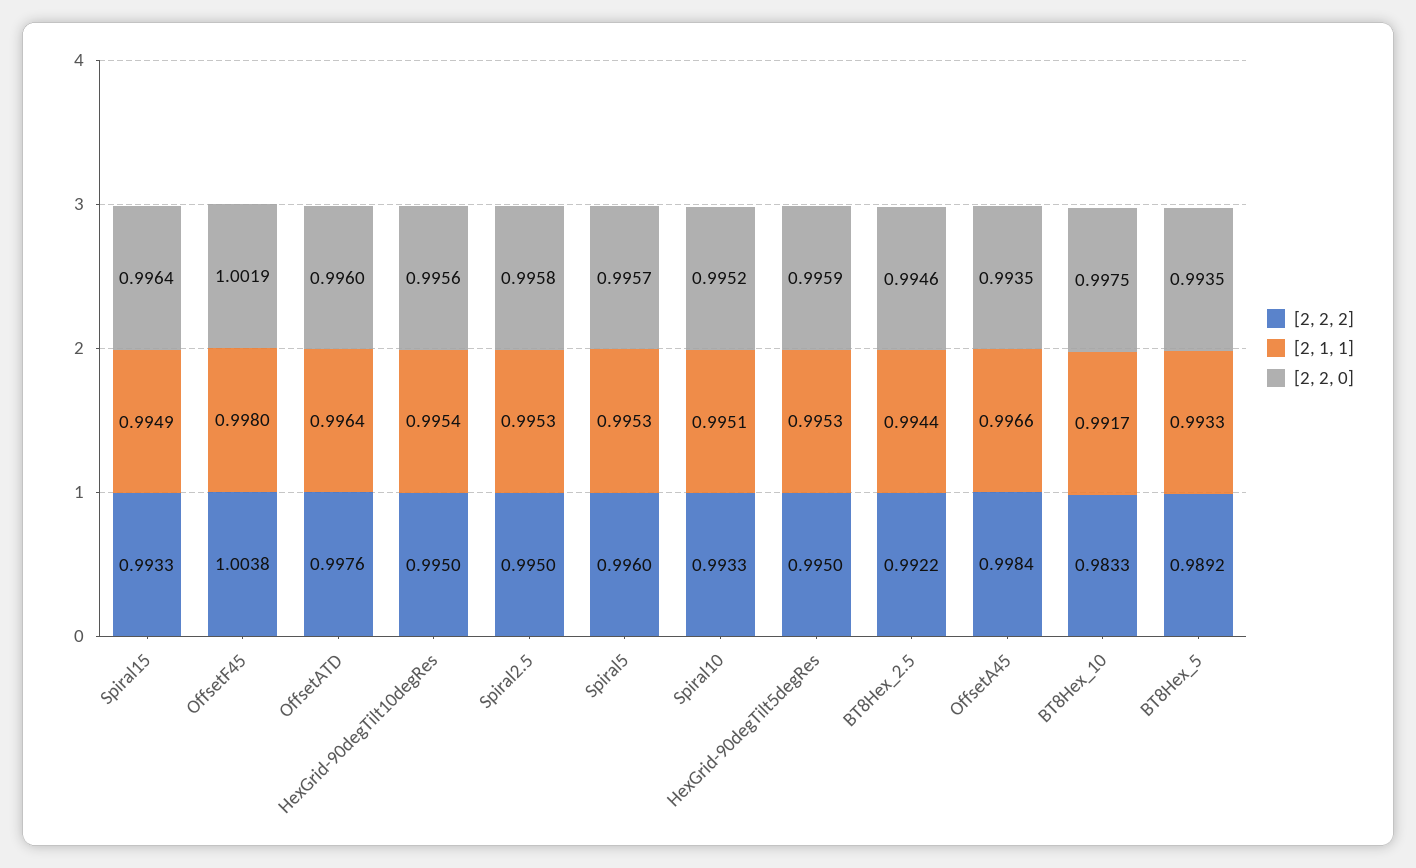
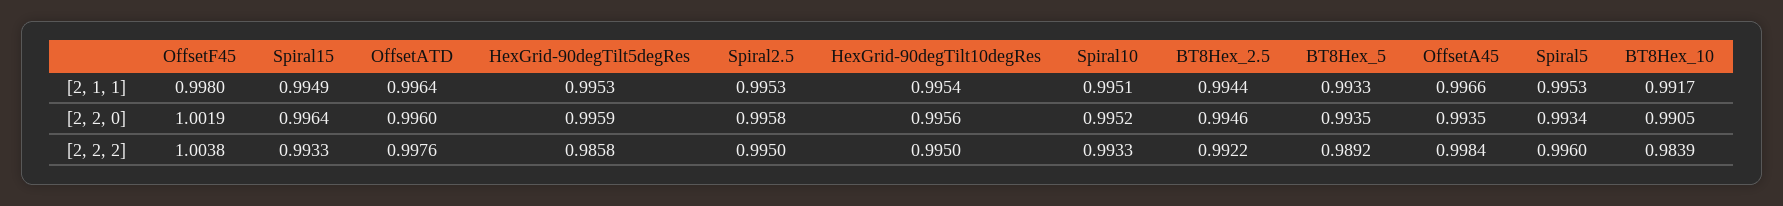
  {
    "[2, 2, 2]": {
      "Spiral15": 0.9933,
      "OffsetF45": 1.0038,
      "OffsetATD": 0.9976,
      "HexGrid-90degTilt10degRes": 0.995,
      "Spiral2.5": 0.995,
      "Spiral5": 0.996,
      "Spiral10": 0.9933,
-     "HexGrid-90degTilt5degRes": 0.995,
+     "HexGrid-90degTilt5degRes": 0.9858,
      "BT8Hex_2.5": 0.9922,
      "OffsetA45": 0.9984,
-     "BT8Hex_10": 0.9833,
+     "BT8Hex_10": 0.9839,
      "BT8Hex_5": 0.9892
    },
    "[2, 1, 1]": {
      "Spiral15": 0.9949,
      "OffsetF45": 0.998,
      "OffsetATD": 0.9964,
      "HexGrid-90degTilt10degRes": 0.9954,
      "Spiral2.5": 0.9953,
      "Spiral5": 0.9953,
      "Spiral10": 0.9951,
      "HexGrid-90degTilt5degRes": 0.9953,
      "BT8Hex_2.5": 0.9944,
      "OffsetA45": 0.9966,
      "BT8Hex_10": 0.9917,
      "BT8Hex_5": 0.9933
    },
    "[2, 2, 0]": {
      "Spiral15": 0.9964,
      "OffsetF45": 1.0019,
      "OffsetATD": 0.996,
      "HexGrid-90degTilt10degRes": 0.9956,
      "Spiral2.5": 0.9958,
-     "Spiral5": 0.9957,
+     "Spiral5": 0.9934,
      "Spiral10": 0.9952,
      "HexGrid-90degTilt5degRes": 0.9959,
      "BT8Hex_2.5": 0.9946,
      "OffsetA45": 0.9935,
-     "BT8Hex_10": 0.9975,
+     "BT8Hex_10": 0.9905,
      "BT8Hex_5": 0.9935
    }
  }

